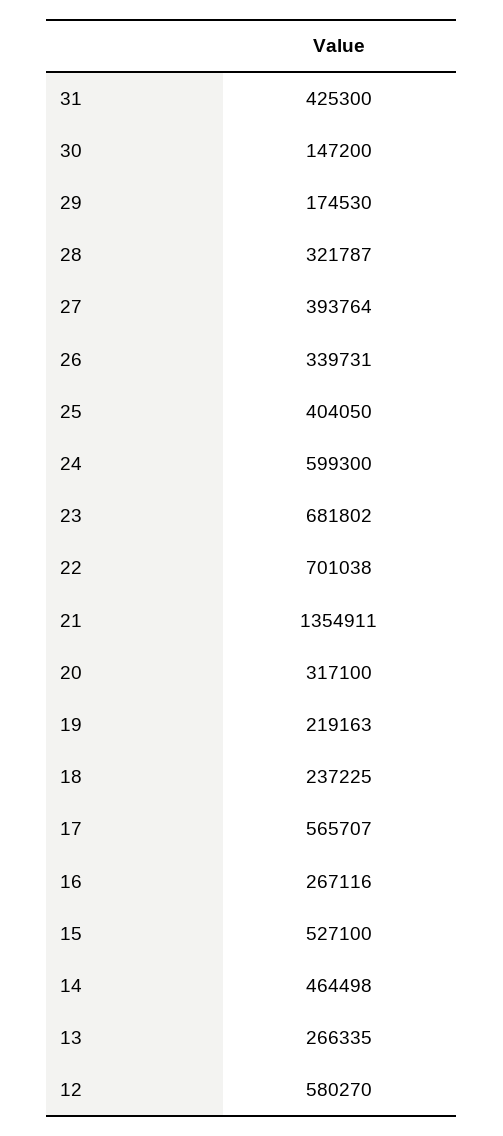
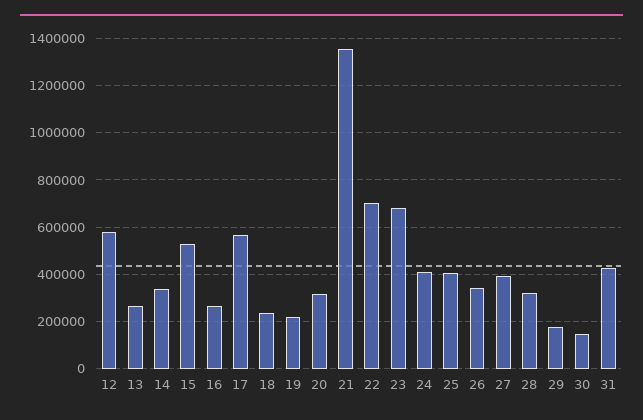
  {
    "31": 425300,
    "30": 147200,
    "29": 174530,
    "28": 321787,
    "27": 393764,
    "26": 339731,
    "25": 404050,
-   "24": 599300,
+   "24": 400000,
    "23": 681802,
    "22": 701038,
    "21": 1354911,
    "20": 317100,
    "19": 219163,
    "18": 237225,
    "17": 565707,
    "16": 267116,
    "15": 527100,
-   "14": 464498,
+   "14": 350000,
    "13": 266335,
    "12": 580270
  }

